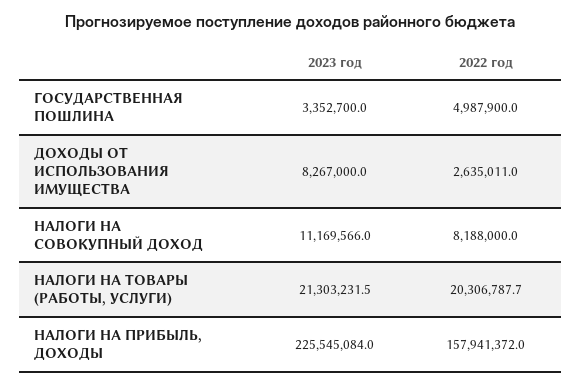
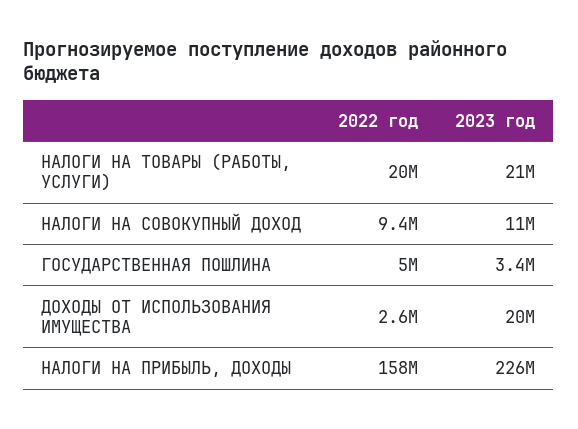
  {
    "2023 год": {
      "ГОСУДАРСТВЕННАЯ ПОШЛИНА": 3352700,
-     "ДОХОДЫ ОТ ИСПОЛЬЗОВАНИЯ ИМУЩЕСТВА": 8267000,
+     "ДОХОДЫ ОТ ИСПОЛЬЗОВАНИЯ ИМУЩЕСТВА": 20000000,
      "НАЛОГИ НА СОВОКУПНЫЙ ДОХОД": 11169566,
      "НАЛОГИ НА ТОВАРЫ (РАБОТЫ, УСЛУГИ)": 21303231.5,
      "НАЛОГИ НА ПРИБЫЛЬ, ДОХОДЫ": 225545084
    },
    "2022 год": {
      "ГОСУДАРСТВЕННАЯ ПОШЛИНА": 4987900,
      "ДОХОДЫ ОТ ИСПОЛЬЗОВАНИЯ ИМУЩЕСТВА": 2635011,
-     "НАЛОГИ НА СОВОКУПНЫЙ ДОХОД": 8188000,
+     "НАЛОГИ НА СОВОКУПНЫЙ ДОХОД": 9400000,
      "НАЛОГИ НА ТОВАРЫ (РАБОТЫ, УСЛУГИ)": 20306787.7,
      "НАЛОГИ НА ПРИБЫЛЬ, ДОХОДЫ": 157941372
    }
  }

